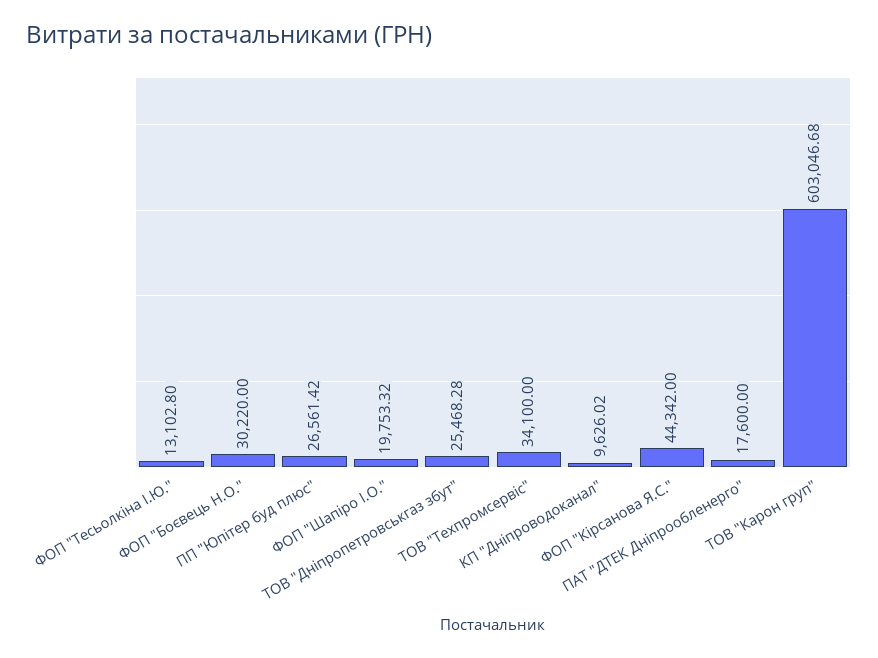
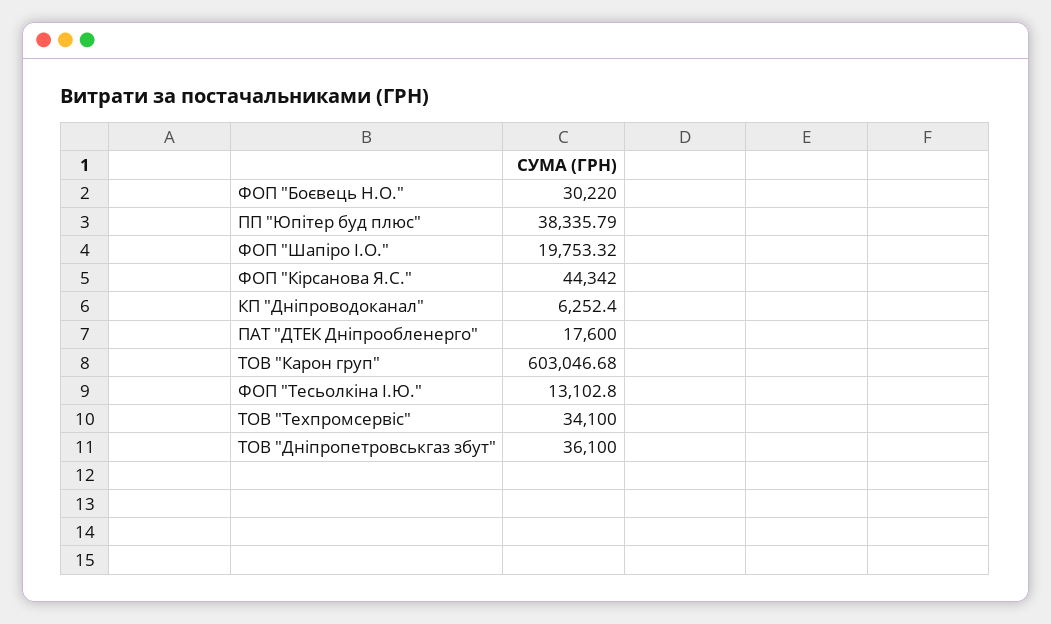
  {
    "ФОП \"Тесьолкіна І.Ю.\"": 13102.8,
    "ФОП \"Боєвець Н.О.\"": 30220,
-   "ПП \"Юпітер буд плюс\"": 26561.42,
+   "ПП \"Юпітер буд плюс\"": 38335.79,
    "ФОП \"Шапіро І.О.\"": 19753.32,
-   "ТОВ \"Дніпропетровськгаз збут\"": 25468.28,
+   "ТОВ \"Дніпропетровськгаз збут\"": 36100,
    "ТОВ \"Техпромсервіс\"": 34100,
-   "КП \"Дніпроводоканал\"": 9626.02,
+   "КП \"Дніпроводоканал\"": 6252.4,
    "ФОП \"Кірсанова Я.С.\"": 44342,
    "ПАТ \"ДТЕК Дніпрообленерго\"": 17600,
    "ТОВ \"Карон груп\"": 603046.68
  }

